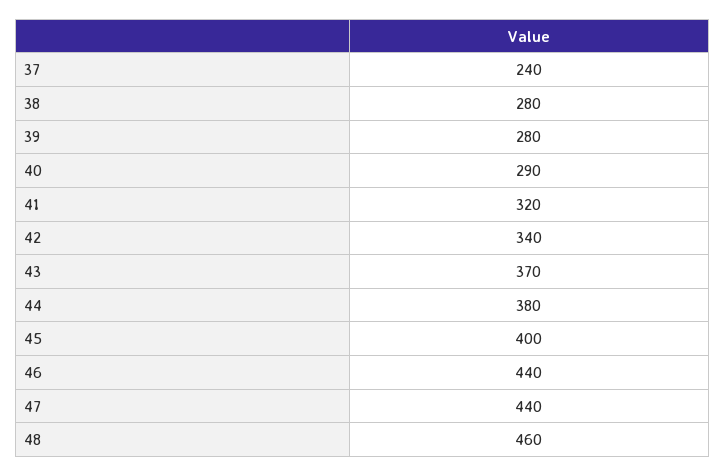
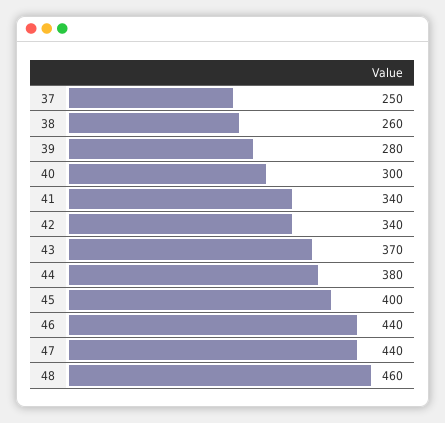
  {
-   "37": 240,
+   "37": 250,
-   "38": 280,
+   "38": 260,
    "39": 280,
-   "40": 290,
+   "40": 300,
-   "41": 320,
+   "41": 340,
    "42": 340,
    "43": 370,
    "44": 380,
    "45": 400,
    "46": 440,
    "47": 440,
    "48": 460
  }

